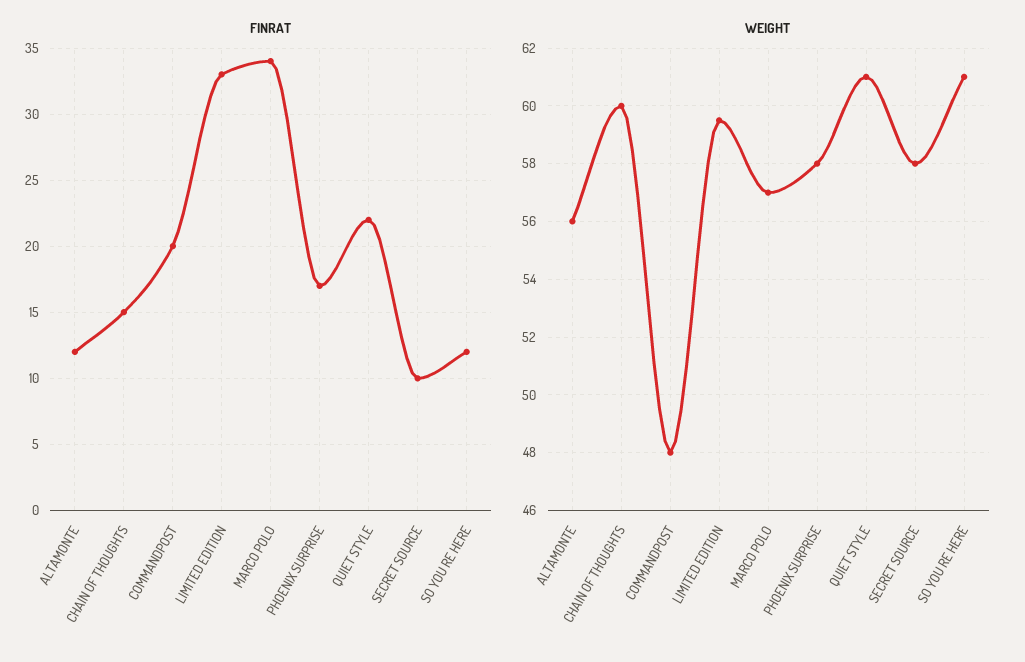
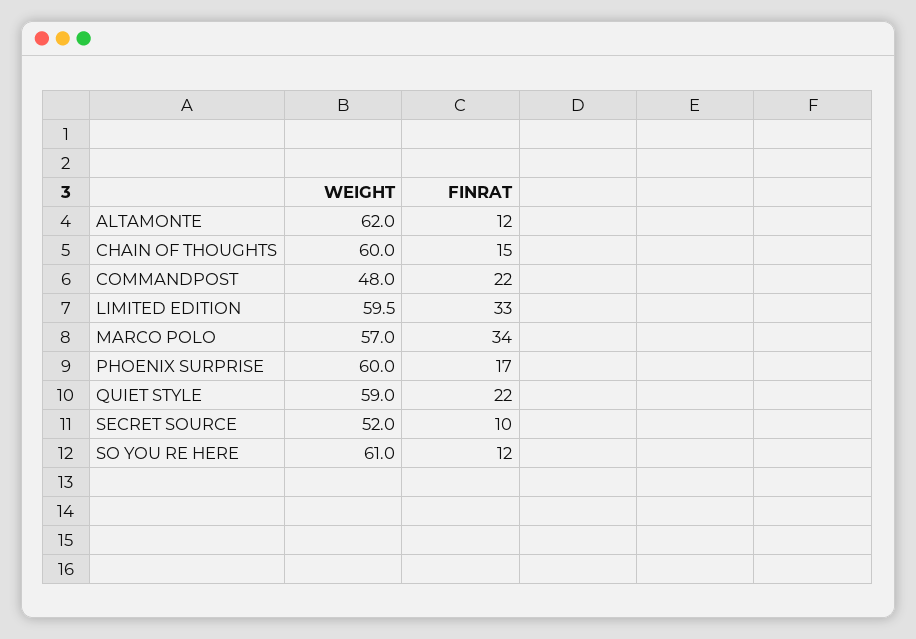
  {
    "FINRAT": {
      "ALTAMONTE": 12,
      "CHAIN OF THOUGHTS": 15,
-     "COMMANDPOST": 20,
+     "COMMANDPOST": 22,
      "LIMITED EDITION": 33,
      "MARCO POLO": 34,
      "PHOENIX SURPRISE": 17,
      "QUIET STYLE": 22,
      "SECRET SOURCE": 10,
      "SO YOU RE HERE": 12
    },
    "WEIGHT": {
-     "ALTAMONTE": 56,
+     "ALTAMONTE": 62,
      "CHAIN OF THOUGHTS": 60,
      "COMMANDPOST": 48,
      "LIMITED EDITION": 59.5,
      "MARCO POLO": 57,
-     "PHOENIX SURPRISE": 58,
+     "PHOENIX SURPRISE": 60,
-     "QUIET STYLE": 61,
+     "QUIET STYLE": 59,
-     "SECRET SOURCE": 58,
+     "SECRET SOURCE": 52,
      "SO YOU RE HERE": 61
    }
  }

